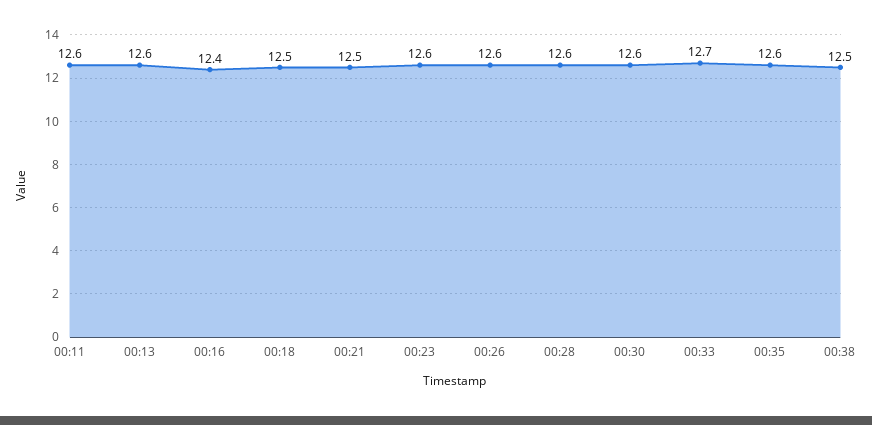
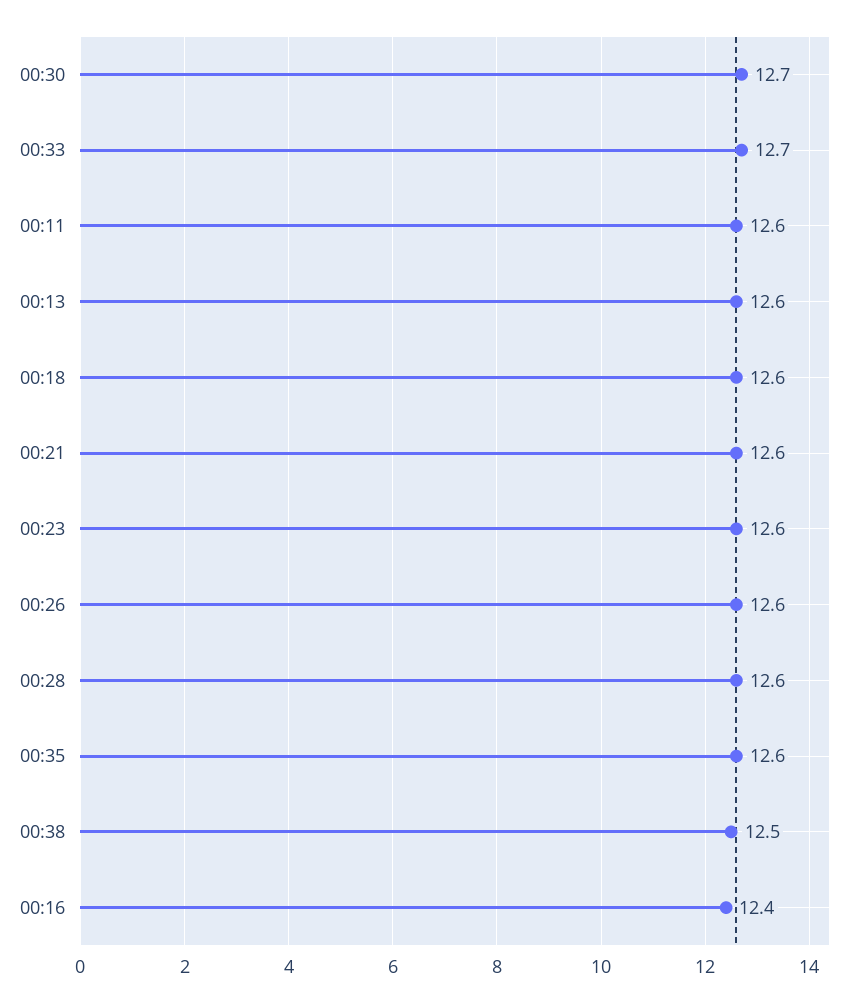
  {
    "00:11": 12.6,
    "00:13": 12.6,
    "00:16": 12.4,
-   "00:18": 12.5,
+   "00:18": 12.6,
-   "00:21": 12.5,
+   "00:21": 12.6,
    "00:23": 12.6,
    "00:26": 12.6,
    "00:28": 12.6,
-   "00:30": 12.6,
+   "00:30": 12.7,
    "00:33": 12.7,
    "00:35": 12.6,
    "00:38": 12.5
  }

